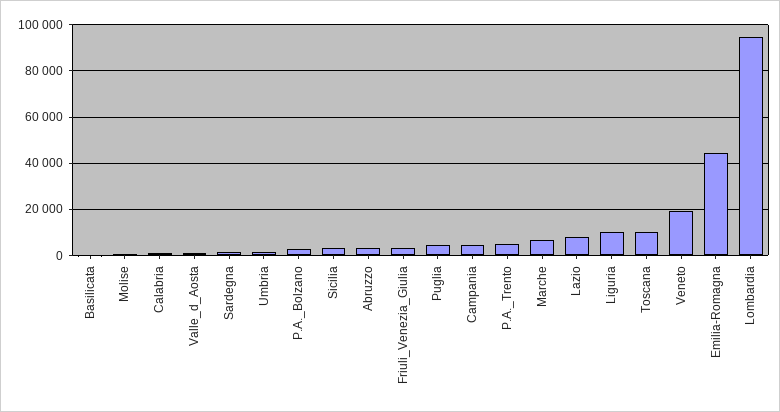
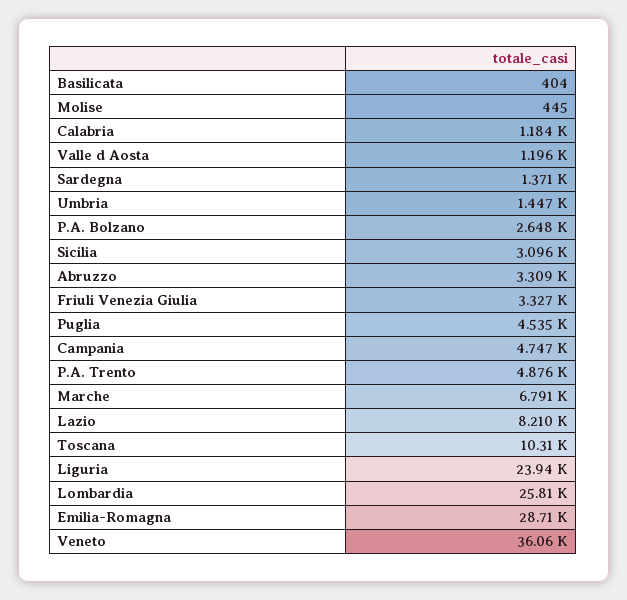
  {
    "Basilicata": 404,
    "Molise": 445,
    "Calabria": 1184,
    "Valle_d_Aosta": 1196,
    "Sardegna": 1371,
    "Umbria": 1447,
    "P.A._Bolzano": 2648,
    "Sicilia": 3096,
    "Abruzzo": 3309,
    "Friuli_Venezia_Giulia": 3327,
    "Puglia": 4535,
    "Campania": 4747,
    "P.A._Trento": 4876,
    "Marche": 6791,
    "Lazio": 8210,
-   "Liguria": 10000,
+   "Liguria": 23940,
    "Toscana": 10310,
-   "Veneto": 20000,
+   "Veneto": 36060,
-   "Emilia-Romagna": 45000,
+   "Emilia-Romagna": 28710,
-   "Lombardia": 95000
+   "Lombardia": 25810
  }

